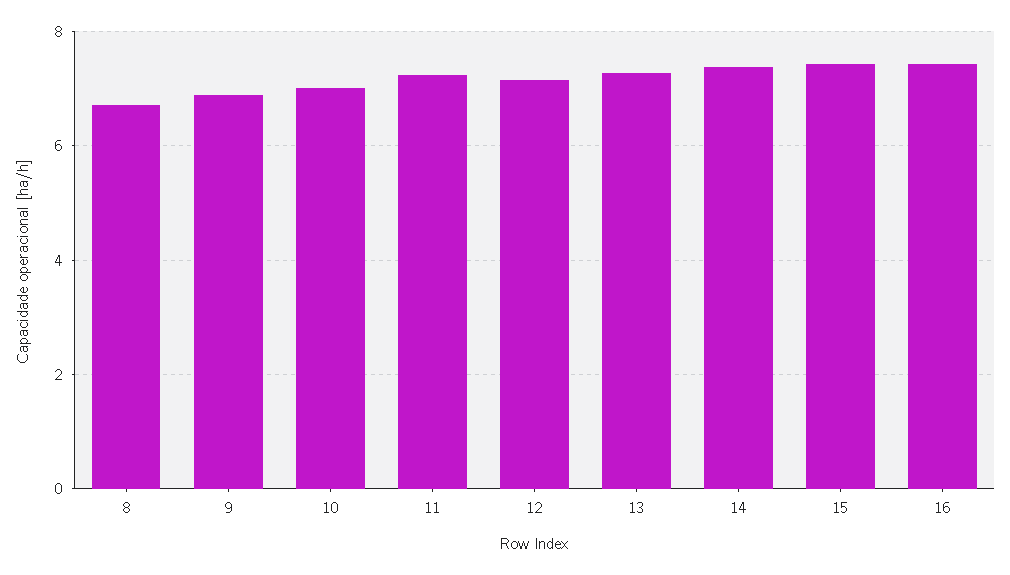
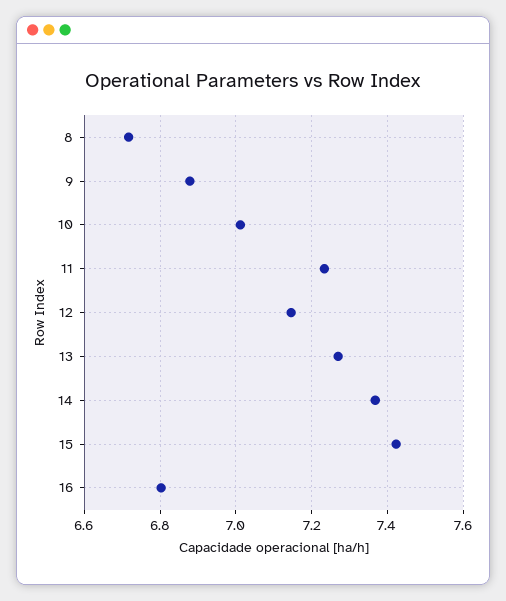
  {
    "8": 6.72,
    "9": 6.88,
    "10": 7.02,
    "11": 7.24,
    "12": 7.14,
    "13": 7.28,
    "14": 7.36,
    "15": 7.42,
-   "16": 7.4
+   "16": 6.8
  }

